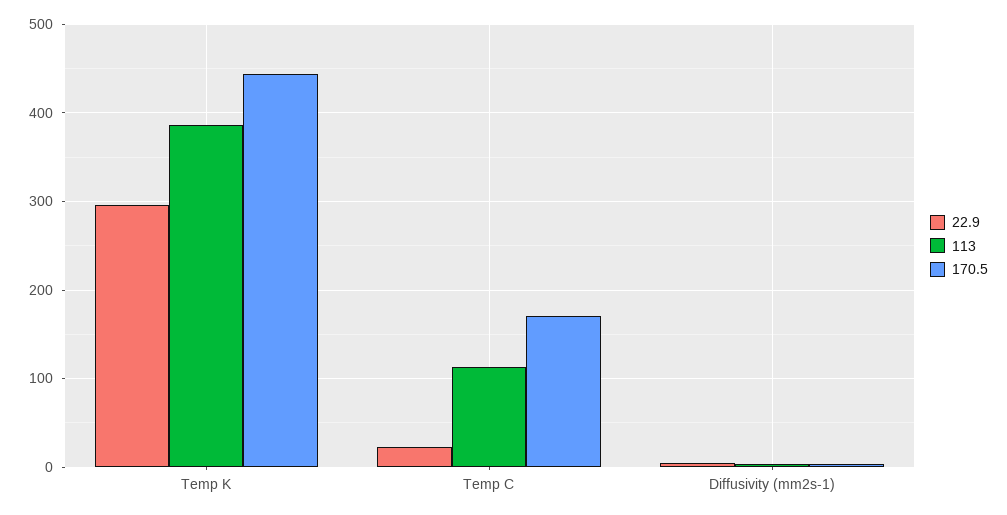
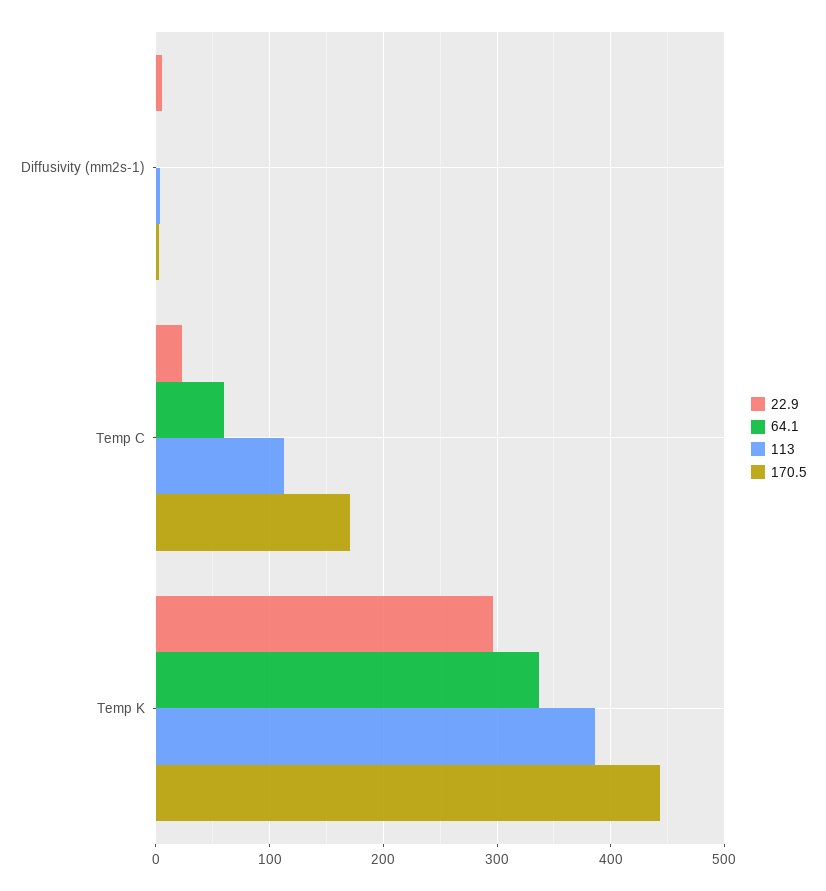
  {
    "22.9": {
      "Temp K": 300,
      "Temp C": 20,
      "Diffusivity (mm2s-1)": 0
    },
    "113": {
      "Temp K": 390,
      "Temp C": 110,
      "Diffusivity (mm2s-1)": 0
    },
    "170.5": {
      "Temp K": 440,
      "Temp C": 170,
      "Diffusivity (mm2s-1)": 0
-   }
+   },
+   "64.1": {
+     "Diffusivity (mm2s-1)": 0,
+     "Temp C": 60,
+     "Temp K": 340
+   }
  }

